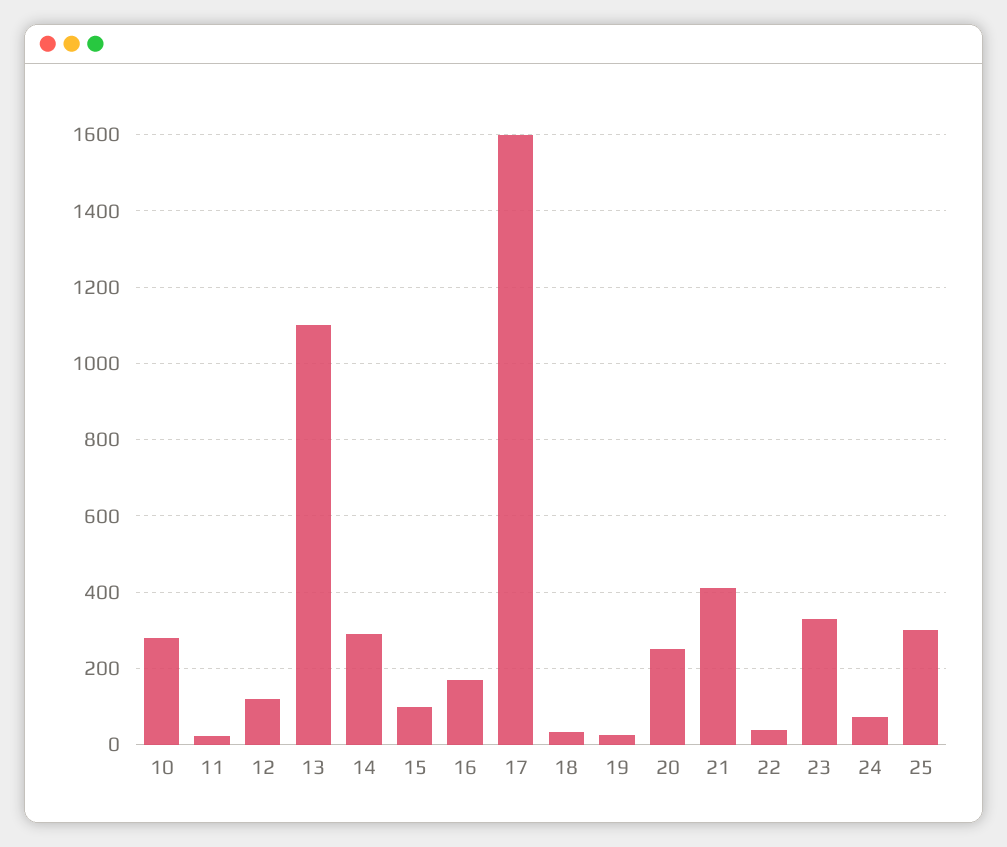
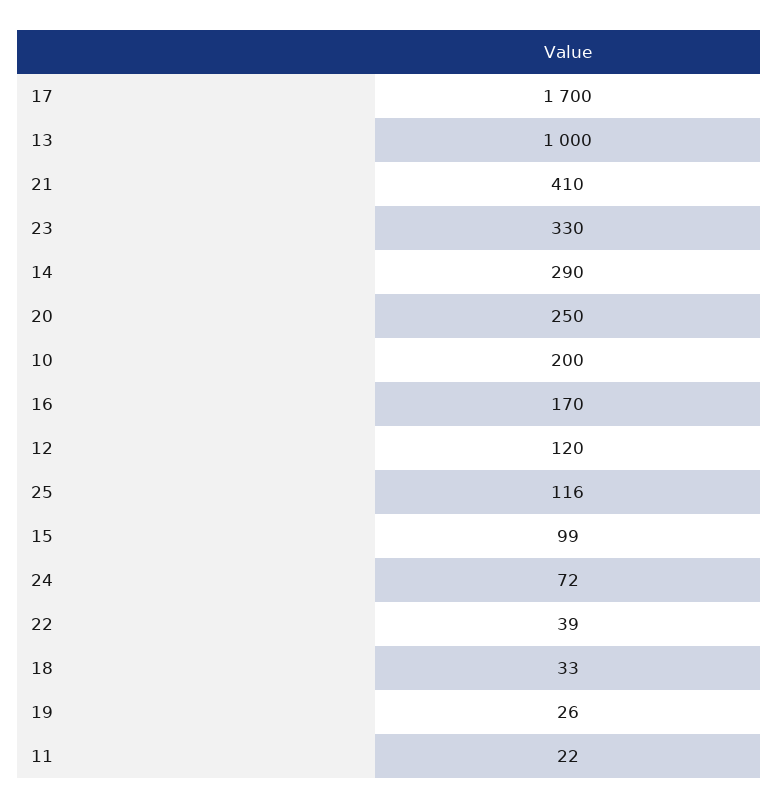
  {
-   "10": 280,
+   "10": 200,
    "11": 22,
    "12": 120,
-   "13": 1100,
+   "13": 1000,
    "14": 290,
    "15": 99,
    "16": 170,
-   "17": 1600,
+   "17": 1700,
    "18": 33,
    "19": 26,
    "20": 250,
    "21": 410,
    "22": 39,
    "23": 330,
    "24": 72,
-   "25": 300
+   "25": 116
  }

